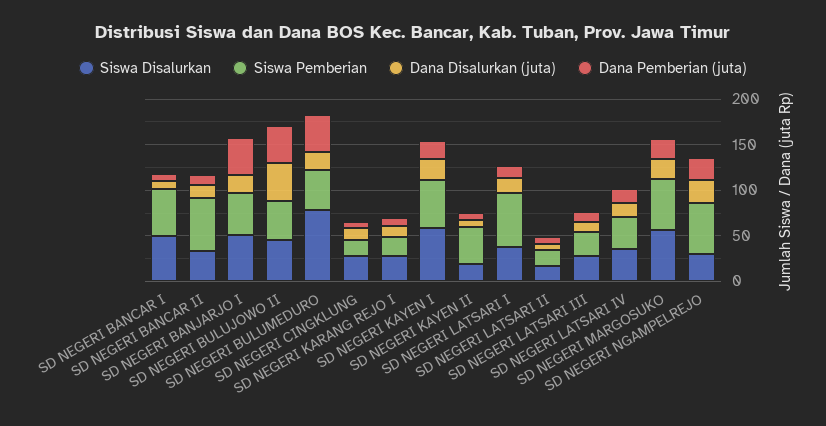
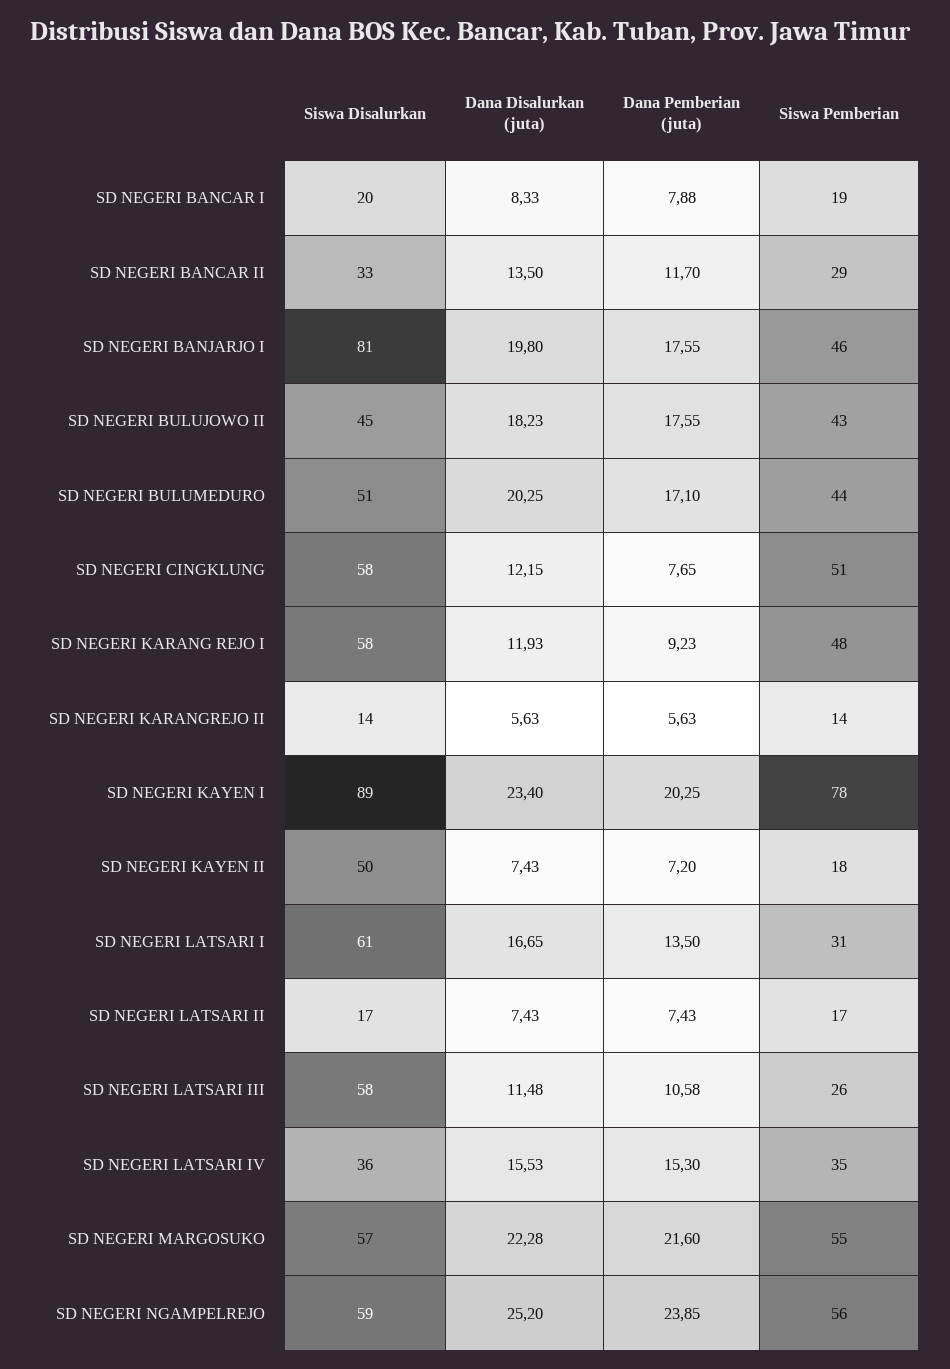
  {
    "Siswa Disalurkan": {
-     "SD NEGERI BANCAR I": 50,
+     "SD NEGERI BANCAR I": 20,
      "SD NEGERI BANCAR II": 33,
-     "SD NEGERI BANJARJO I": 50,
+     "SD NEGERI BANJARJO I": 81,
      "SD NEGERI BULUJOWO II": 45,
-     "SD NEGERI BULUMEDURO": 80,
+     "SD NEGERI BULUMEDURO": 51,
-     "SD NEGERI CINGKLUNG": 30,
+     "SD NEGERI CINGKLUNG": 58,
-     "SD NEGERI KARANG REJO I": 30,
+     "SD NEGERI KARANG REJO I": 58,
-     "SD NEGERI KAYEN I": 60,
+     "SD NEGERI KAYEN I": 89,
-     "SD NEGERI KAYEN II": 20,
+     "SD NEGERI KAYEN II": 50,
-     "SD NEGERI LATSARI I": 40,
+     "SD NEGERI LATSARI I": 61,
      "SD NEGERI LATSARI II": 17,
-     "SD NEGERI LATSARI III": 30,
+     "SD NEGERI LATSARI III": 58,
      "SD NEGERI LATSARI IV": 36,
      "SD NEGERI MARGOSUKO": 57,
-     "SD NEGERI NGAMPELREJO": 30
+     "SD NEGERI NGAMPELREJO": 59,
+     "SD NEGERI KARANGREJO II": 14
    },
    "Siswa Pemberian": {
-     "SD NEGERI BANCAR I": 50,
+     "SD NEGERI BANCAR I": 19,
-     "SD NEGERI BANCAR II": 60,
+     "SD NEGERI BANCAR II": 29,
      "SD NEGERI BANJARJO I": 46,
      "SD NEGERI BULUJOWO II": 43,
      "SD NEGERI BULUMEDURO": 44,
-     "SD NEGERI CINGKLUNG": 20,
+     "SD NEGERI CINGKLUNG": 51,
-     "SD NEGERI KARANG REJO I": 20,
+     "SD NEGERI KARANG REJO I": 48,
-     "SD NEGERI KAYEN I": 50,
+     "SD NEGERI KAYEN I": 78,
-     "SD NEGERI KAYEN II": 40,
+     "SD NEGERI KAYEN II": 18,
-     "SD NEGERI LATSARI I": 60,
+     "SD NEGERI LATSARI I": 31,
      "SD NEGERI LATSARI II": 17,
      "SD NEGERI LATSARI III": 26,
      "SD NEGERI LATSARI IV": 35,
      "SD NEGERI MARGOSUKO": 55,
-     "SD NEGERI NGAMPELREJO": 56
+     "SD NEGERI NGAMPELREJO": 56,
+     "SD NEGERI KARANGREJO II": 14
    },
    "Dana Disalurkan (juta)": {
      "SD NEGERI BANCAR I": 8.33,
      "SD NEGERI BANCAR II": 13.5,
      "SD NEGERI BANJARJO I": 19.8,
-     "SD NEGERI BULUJOWO II": 40,
+     "SD NEGERI BULUJOWO II": 18.23,
      "SD NEGERI BULUMEDURO": 20.25,
      "SD NEGERI CINGKLUNG": 12.15,
      "SD NEGERI KARANG REJO I": 11.93,
      "SD NEGERI KAYEN I": 23.4,
      "SD NEGERI KAYEN II": 7.43,
      "SD NEGERI LATSARI I": 16.65,
      "SD NEGERI LATSARI II": 7.43,
      "SD NEGERI LATSARI III": 11.48,
      "SD NEGERI LATSARI IV": 15.53,
      "SD NEGERI MARGOSUKO": 22.28,
-     "SD NEGERI NGAMPELREJO": 25.2
+     "SD NEGERI NGAMPELREJO": 25.2,
+     "SD NEGERI KARANGREJO II": 5.63
    },
    "Dana Pemberian (juta)": {
      "SD NEGERI BANCAR I": 7.88,
      "SD NEGERI BANCAR II": 11.7,
-     "SD NEGERI BANJARJO I": 40,
+     "SD NEGERI BANJARJO I": 17.55,
-     "SD NEGERI BULUJOWO II": 40,
+     "SD NEGERI BULUJOWO II": 17.55,
-     "SD NEGERI BULUMEDURO": 40,
+     "SD NEGERI BULUMEDURO": 17.1,
      "SD NEGERI CINGKLUNG": 7.65,
      "SD NEGERI KARANG REJO I": 9.23,
      "SD NEGERI KAYEN I": 20.25,
      "SD NEGERI KAYEN II": 7.2,
      "SD NEGERI LATSARI I": 13.5,
      "SD NEGERI LATSARI II": 7.43,
      "SD NEGERI LATSARI III": 10.58,
      "SD NEGERI LATSARI IV": 15.3,
      "SD NEGERI MARGOSUKO": 21.6,
-     "SD NEGERI NGAMPELREJO": 23.85
+     "SD NEGERI NGAMPELREJO": 23.85,
+     "SD NEGERI KARANGREJO II": 5.63
    }
  }

